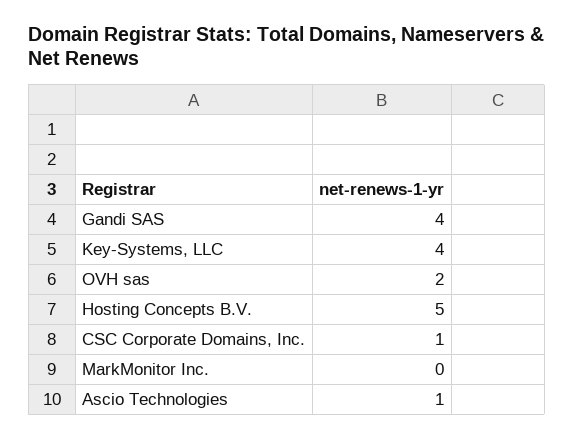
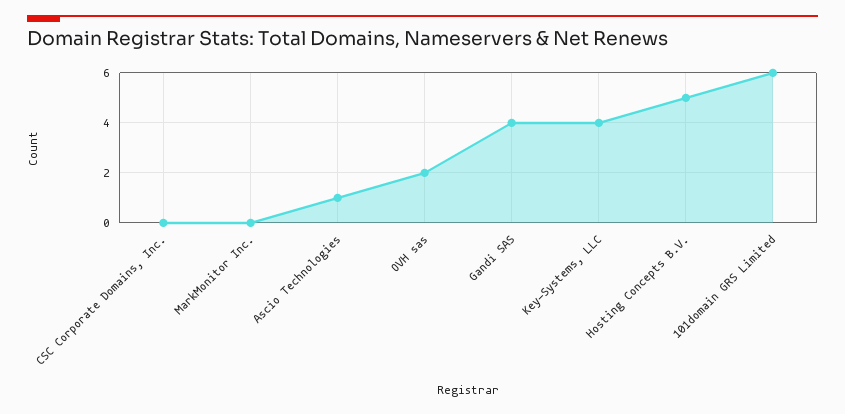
  {
    "Gandi SAS": 4,
    "Key-Systems, LLC": 4,
    "OVH sas": 2,
    "Hosting Concepts B.V.": 5,
-   "CSC Corporate Domains, Inc.": 1,
+   "CSC Corporate Domains, Inc.": 0,
    "MarkMonitor Inc.": 0,
-   "Ascio Technologies": 1
+   "Ascio Technologies": 1,
+   "101domain GRS Limited": 6
  }

